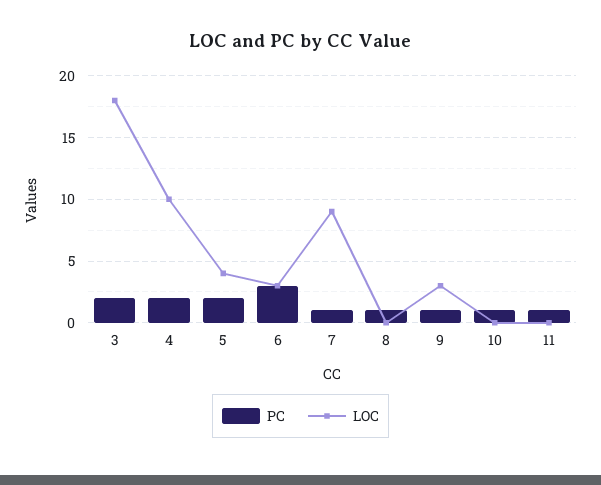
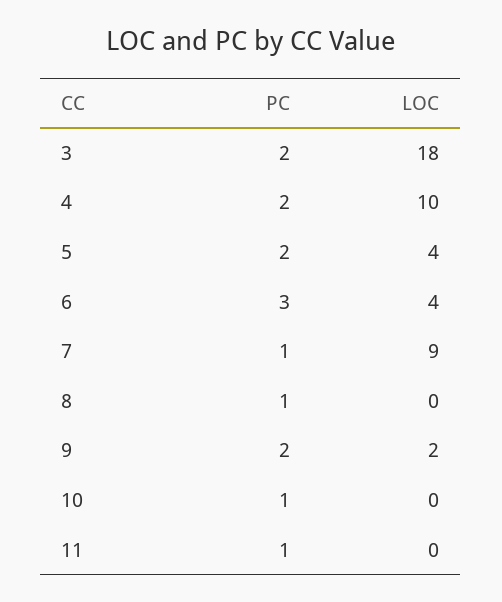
  {
    "PC": {
      "3": 2,
      "4": 2,
      "5": 2,
      "6": 3,
      "7": 1,
      "8": 1,
-     "9": 1,
+     "9": 2,
      "10": 1,
      "11": 1
    },
    "LOC": {
      "3": 18,
      "4": 10,
      "5": 4,
-     "6": 3,
+     "6": 4,
      "7": 9,
      "8": 0,
-     "9": 3,
+     "9": 2,
      "10": 0,
      "11": 0
    }
  }

